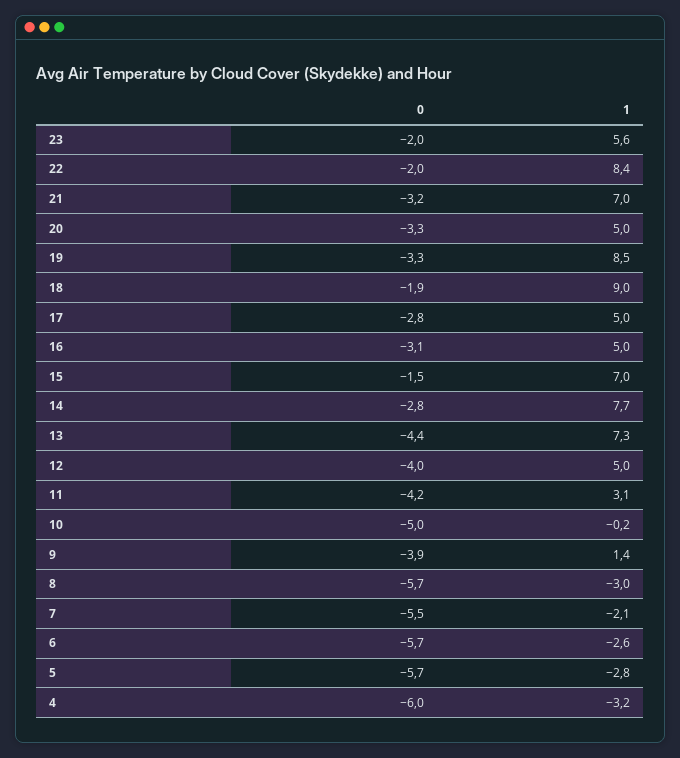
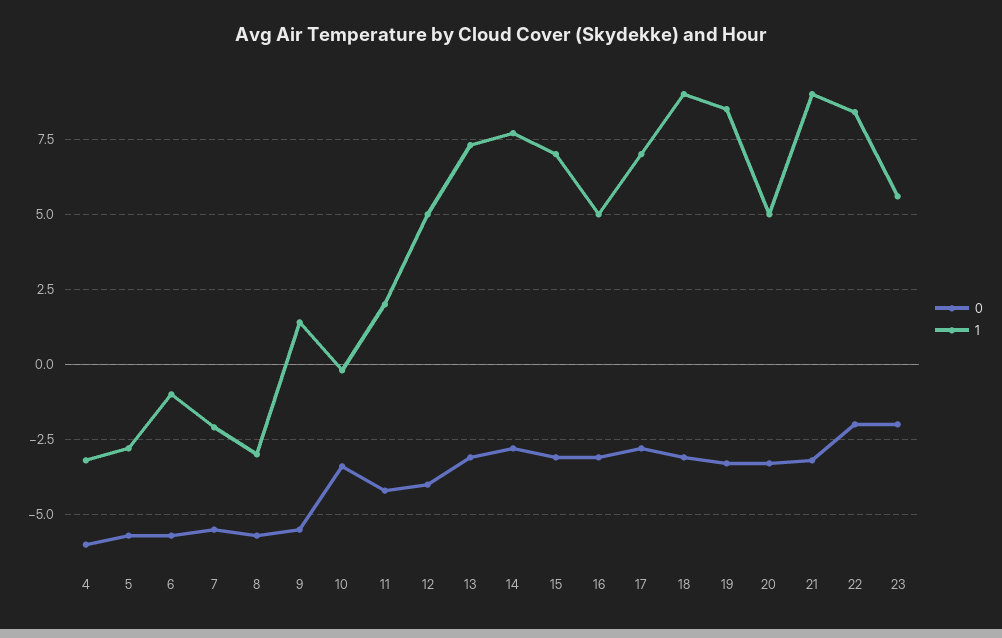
  {
    "0": {
      "23": -2,
      "22": -2,
      "21": -3.2,
      "20": -3.3,
      "19": -3.3,
-     "18": -1.9,
+     "18": -3,
      "17": -2.8,
      "16": -3.1,
-     "15": -1.5,
+     "15": -3,
      "14": -2.8,
-     "13": -4.4,
+     "13": -3,
      "12": -4,
      "11": -4.2,
-     "10": -5,
+     "10": -3.5,
-     "9": -3.9,
+     "9": -5.5,
      "8": -5.7,
      "7": -5.5,
      "6": -5.7,
      "5": -5.7,
      "4": -6
    },
    "1": {
      "23": 5.6,
      "22": 8.4,
-     "21": 7,
+     "21": 9,
      "20": 5,
      "19": 8.5,
      "18": 9,
-     "17": 5,
+     "17": 7,
      "16": 5,
      "15": 7,
      "14": 7.7,
      "13": 7.3,
      "12": 5,
-     "11": 3.1,
+     "11": 2,
      "10": -0.2,
      "9": 1.4,
      "8": -3,
      "7": -2.1,
-     "6": -2.6,
+     "6": -1,
      "5": -2.8,
      "4": -3.2
    }
  }

